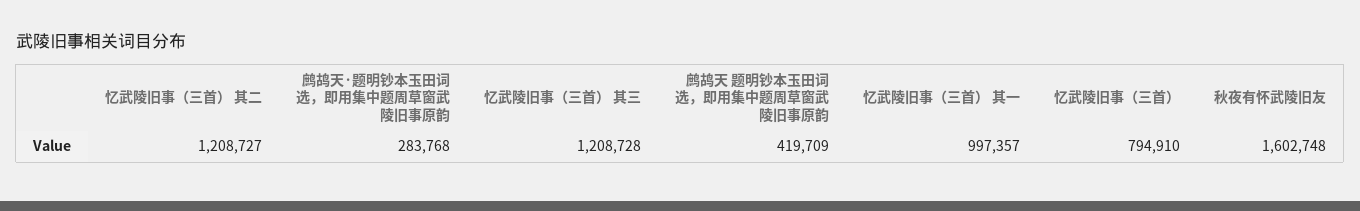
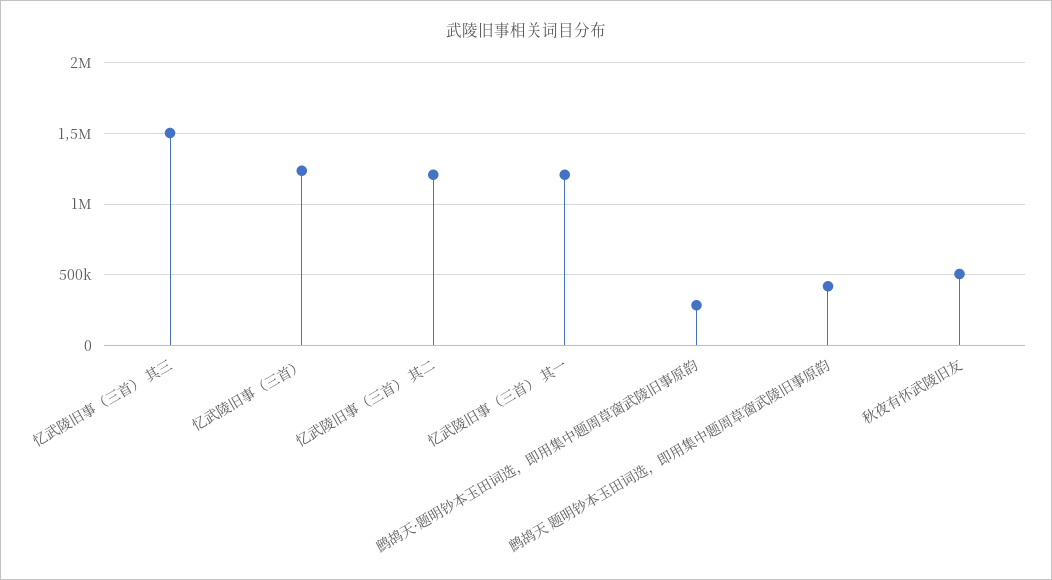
  {
    "忆武陵旧事（三首） 其二": 1208727,
    "鹧鸪天·题明钞本玉田词选，即用集中题周草窗武陵旧事原韵": 283768,
-   "忆武陵旧事（三首） 其三": 1208728,
+   "忆武陵旧事（三首） 其三": 1500000,
    "鹧鸪天 题明钞本玉田词选，即用集中题周草窗武陵旧事原韵": 419709,
-   "忆武陵旧事（三首） 其一": 997357,
+   "忆武陵旧事（三首） 其一": 1200000,
-   "忆武陵旧事（三首）": 794910,
+   "忆武陵旧事（三首）": 1250000,
-   "秋夜有怀武陵旧友": 1602748
+   "秋夜有怀武陵旧友": 500000
  }

